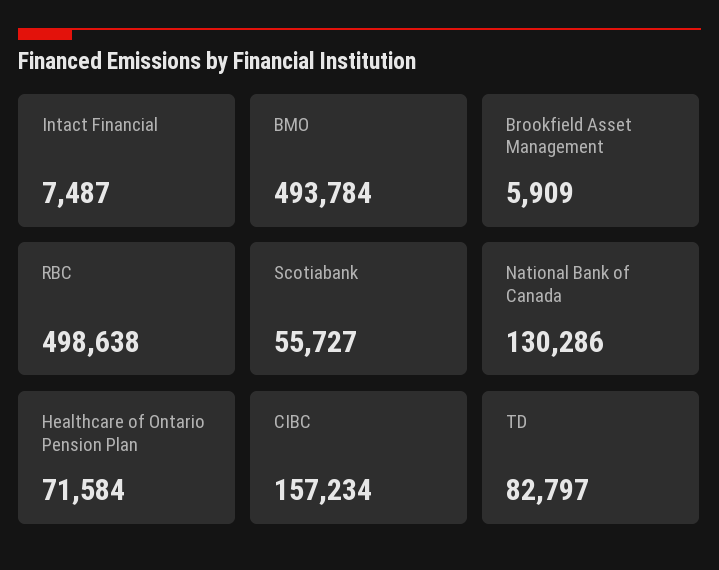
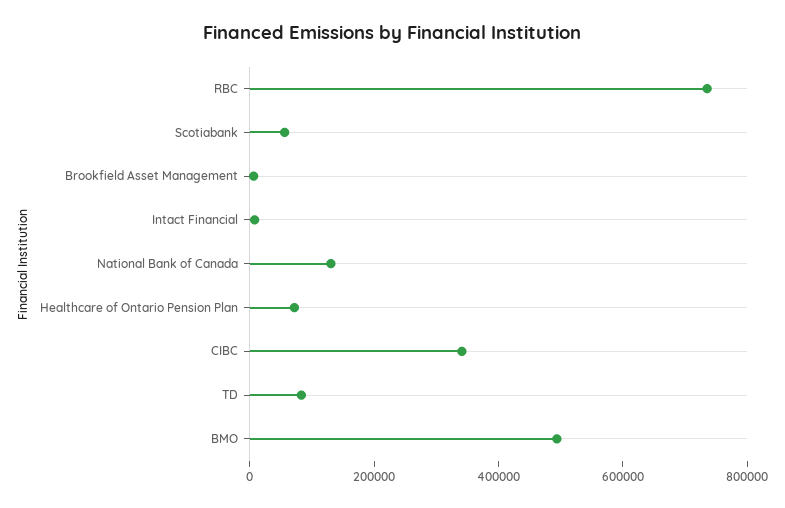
  {
    "Intact Financial": 7487,
    "BMO": 493784,
    "Brookfield Asset Management": 5909,
-   "RBC": 498638,
+   "RBC": 750000,
    "Scotiabank": 55727,
    "National Bank of Canada": 130286,
    "Healthcare of Ontario Pension Plan": 71584,
-   "CIBC": 157234,
+   "CIBC": 350000,
    "TD": 82797
  }

